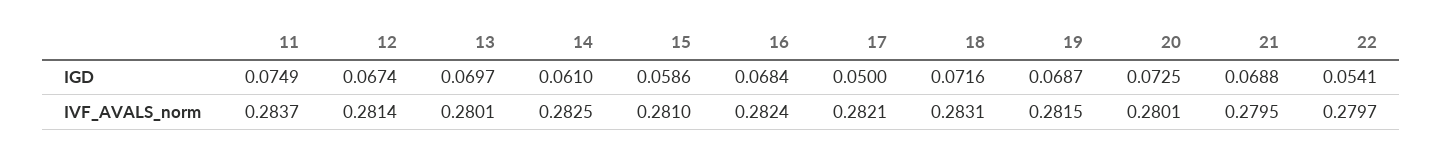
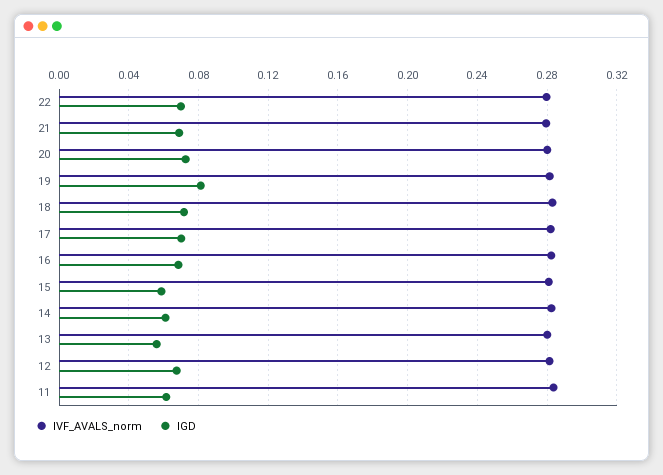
  {
    "IGD": {
-     "11": 0.0749,
+     "11": 0.06,
      "12": 0.0674,
-     "13": 0.0697,
+     "13": 0.055,
      "14": 0.061,
      "15": 0.0586,
      "16": 0.0684,
-     "17": 0.05,
+     "17": 0.07,
      "18": 0.0716,
-     "19": 0.0687,
+     "19": 0.08,
      "20": 0.0725,
      "21": 0.0688,
-     "22": 0.0541
+     "22": 0.07
    },
    "IVF_AVALS_norm": {
      "11": 0.2837,
      "12": 0.2814,
      "13": 0.2801,
      "14": 0.2825,
      "15": 0.281,
      "16": 0.2824,
      "17": 0.2821,
      "18": 0.2831,
      "19": 0.2815,
      "20": 0.2801,
      "21": 0.2795,
      "22": 0.2797
    }
  }

